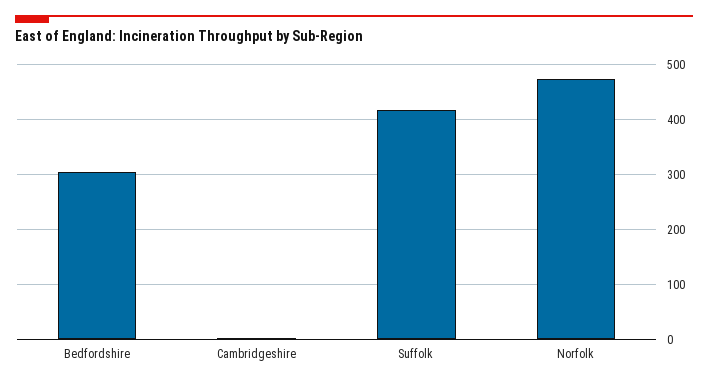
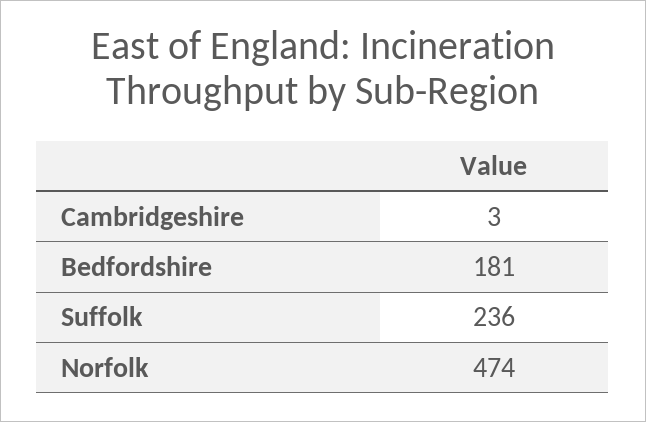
  {
-   "Bedfordshire": 300,
+   "Bedfordshire": 181,
    "Cambridgeshire": 3,
-   "Suffolk": 420,
+   "Suffolk": 236,
    "Norfolk": 474
  }

